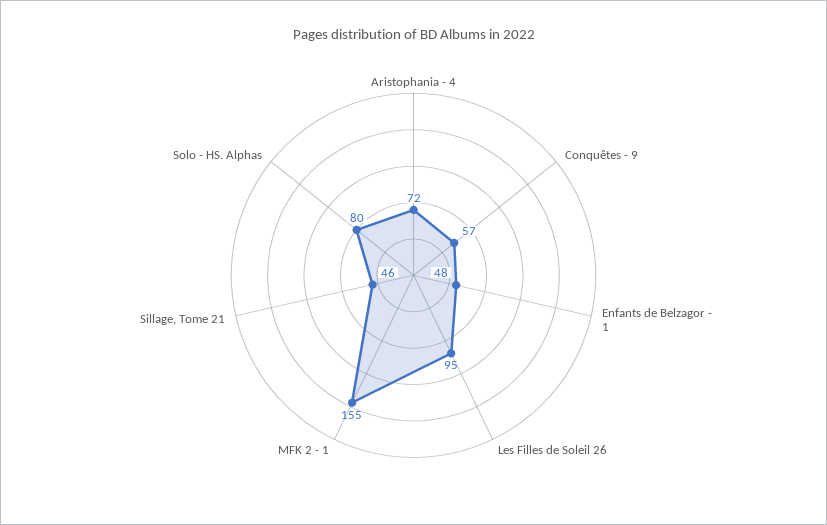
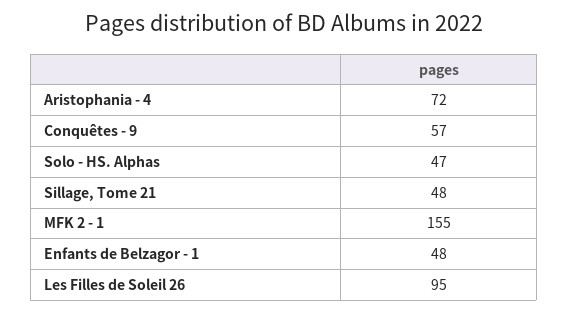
  {
    "Aristophania - 4": 72,
    "Conquêtes - 9": 57,
    "Enfants de Belzagor - 1": 48,
    "Les Filles de Soleil 26": 95,
    "MFK 2 - 1": 155,
-   "Sillage, Tome 21": 46,
+   "Sillage, Tome 21": 48,
-   "Solo - HS. Alphas": 80
+   "Solo - HS. Alphas": 47
  }

